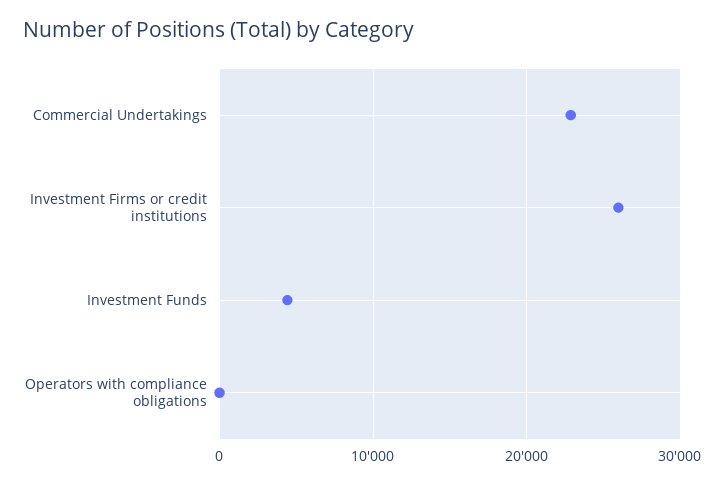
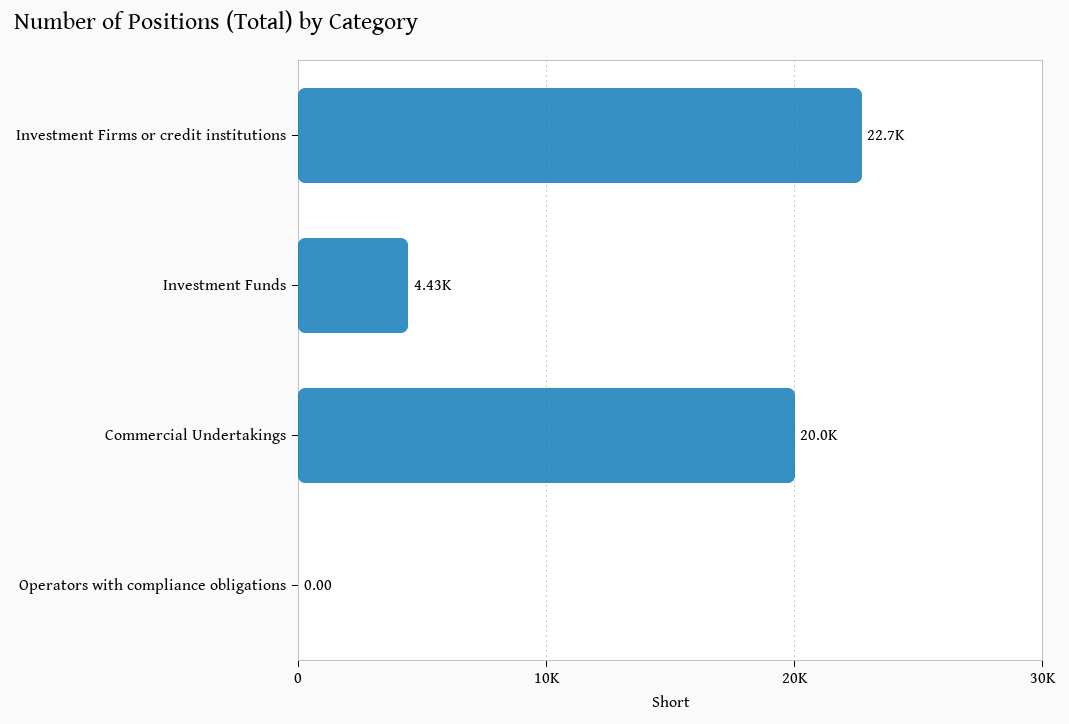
  {
-   "Commercial Undertakings": 23000,
+   "Commercial Undertakings": 20000,
-   "Investment Firms or credit institutions": 26000,
+   "Investment Firms or credit institutions": 22700,
    "Investment Funds": 4430,
    "Operators with compliance obligations": 0
  }

